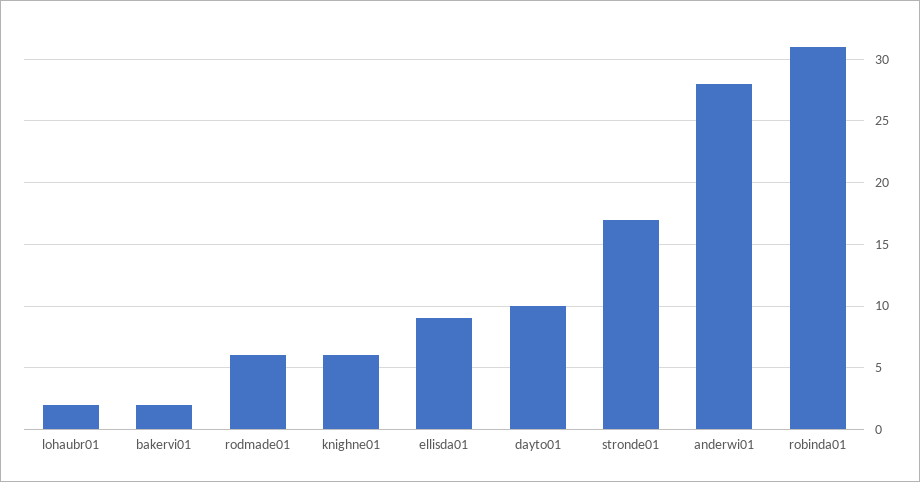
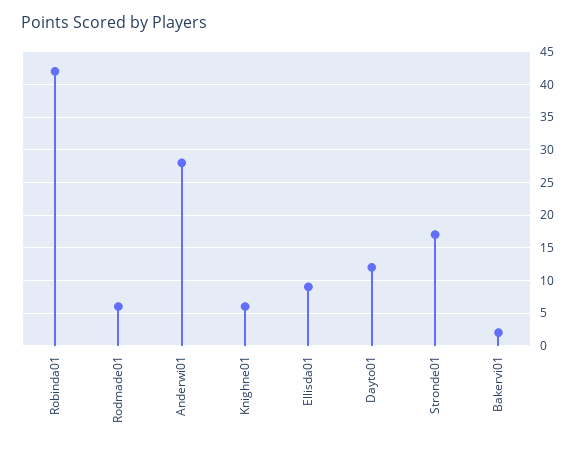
  {
-   "lohaubr01": 2,
    "bakervi01": 2,
    "rodmade01": 6,
    "knighne01": 6,
    "ellisda01": 9,
-   "dayto01": 10,
+   "dayto01": 12,
    "stronde01": 17,
    "anderwi01": 28,
-   "robinda01": 31
+   "robinda01": 42
  }

